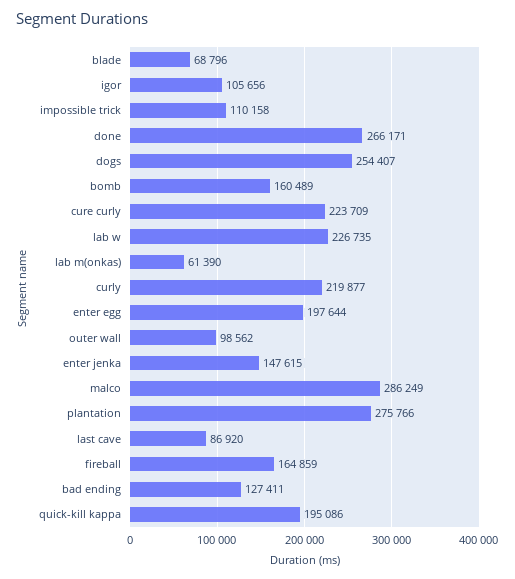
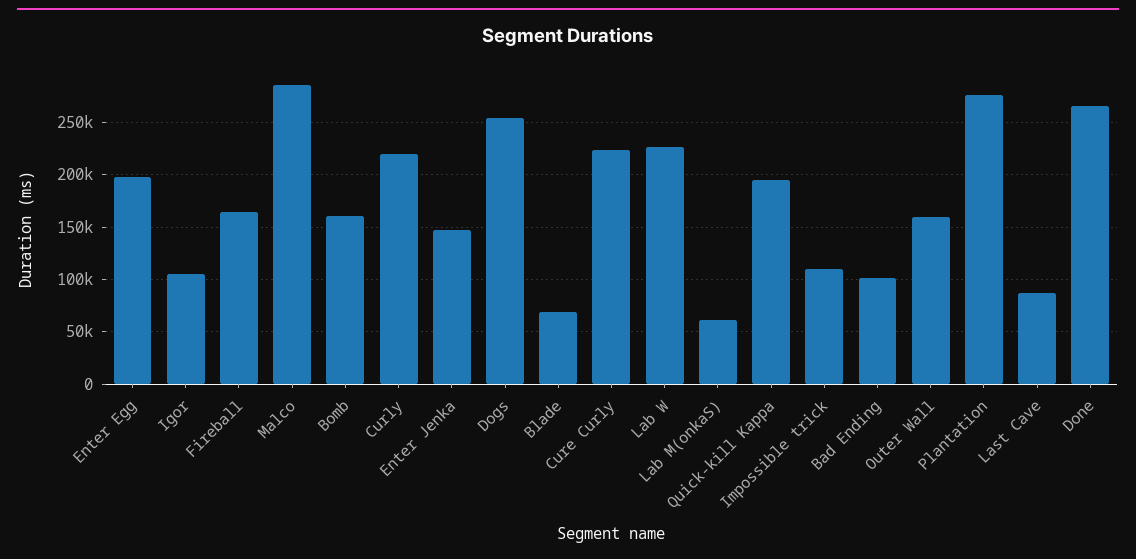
  {
    "blade": 68796,
    "igor": 105656,
    "impossible trick": 110158,
    "done": 266171,
    "dogs": 254407,
    "bomb": 160489,
    "cure curly": 223709,
    "lab w": 226735,
    "lab m(onkas)": 61390,
    "curly": 219877,
    "enter egg": 197644,
-   "outer wall": 98562,
+   "outer wall": 160000,
    "enter jenka": 147615,
    "malco": 286249,
    "plantation": 275766,
    "last cave": 86920,
    "fireball": 164859,
-   "bad ending": 127411,
+   "bad ending": 100000,
    "quick-kill kappa": 195086
  }

